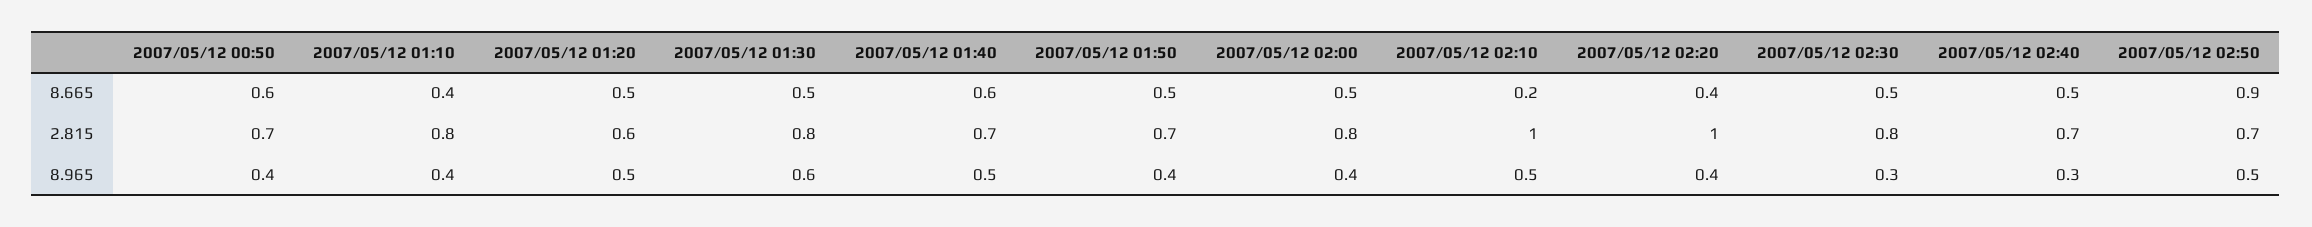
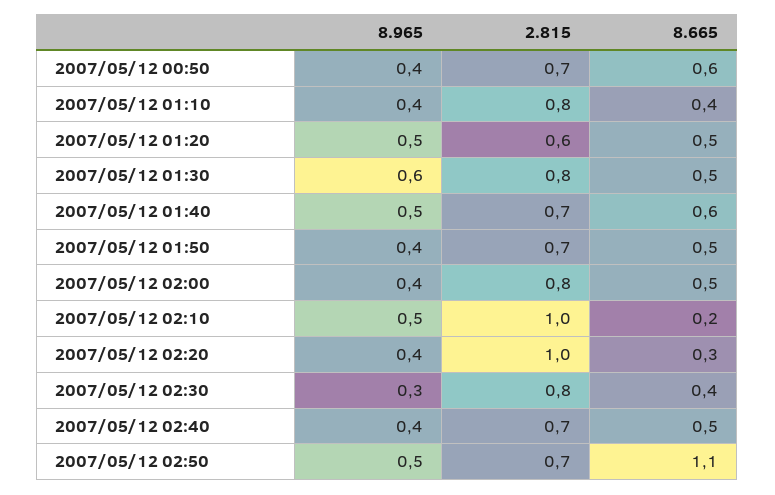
  {
    "2007/05/12 00:50": {
      "8.665": 0.6,
      "2.815": 0.7,
      "8.965": 0.4
    },
    "2007/05/12 01:10": {
      "8.665": 0.4,
      "2.815": 0.8,
      "8.965": 0.4
    },
    "2007/05/12 01:20": {
      "8.665": 0.5,
      "2.815": 0.6,
      "8.965": 0.5
    },
    "2007/05/12 01:30": {
      "8.665": 0.5,
      "2.815": 0.8,
      "8.965": 0.6
    },
    "2007/05/12 01:40": {
      "8.665": 0.6,
      "2.815": 0.7,
      "8.965": 0.5
    },
    "2007/05/12 01:50": {
      "8.665": 0.5,
      "2.815": 0.7,
      "8.965": 0.4
    },
    "2007/05/12 02:00": {
      "8.665": 0.5,
      "2.815": 0.8,
      "8.965": 0.4
    },
    "2007/05/12 02:10": {
      "8.665": 0.2,
      "2.815": 1,
      "8.965": 0.5
    },
    "2007/05/12 02:20": {
-     "8.665": 0.4,
+     "8.665": 0.3,
      "2.815": 1,
      "8.965": 0.4
    },
    "2007/05/12 02:30": {
-     "8.665": 0.5,
+     "8.665": 0.4,
      "2.815": 0.8,
      "8.965": 0.3
    },
    "2007/05/12 02:40": {
      "8.665": 0.5,
      "2.815": 0.7,
-     "8.965": 0.3
+     "8.965": 0.4
    },
    "2007/05/12 02:50": {
-     "8.665": 0.9,
+     "8.665": 1.1,
      "2.815": 0.7,
      "8.965": 0.5
    }
  }

